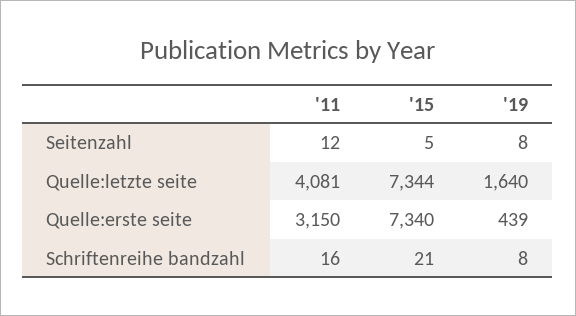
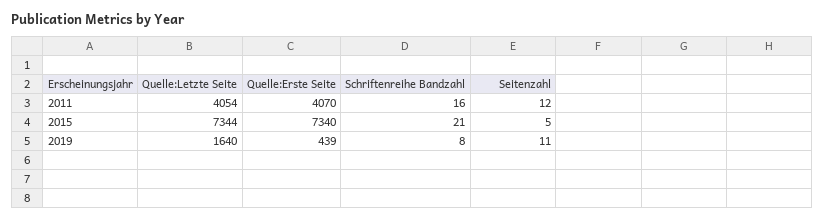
  {
    "'11": {
      "Seitenzahl": 12,
-     "Quelle:letzte seite": 4081,
+     "Quelle:letzte seite": 4054,
-     "Quelle:erste seite": 3150,
+     "Quelle:erste seite": 4070,
      "Schriftenreihe bandzahl": 16
    },
    "'15": {
      "Seitenzahl": 5,
      "Quelle:letzte seite": 7344,
      "Quelle:erste seite": 7340,
      "Schriftenreihe bandzahl": 21
    },
    "'19": {
-     "Seitenzahl": 8,
+     "Seitenzahl": 11,
      "Quelle:letzte seite": 1640,
      "Quelle:erste seite": 439,
      "Schriftenreihe bandzahl": 8
    }
  }

